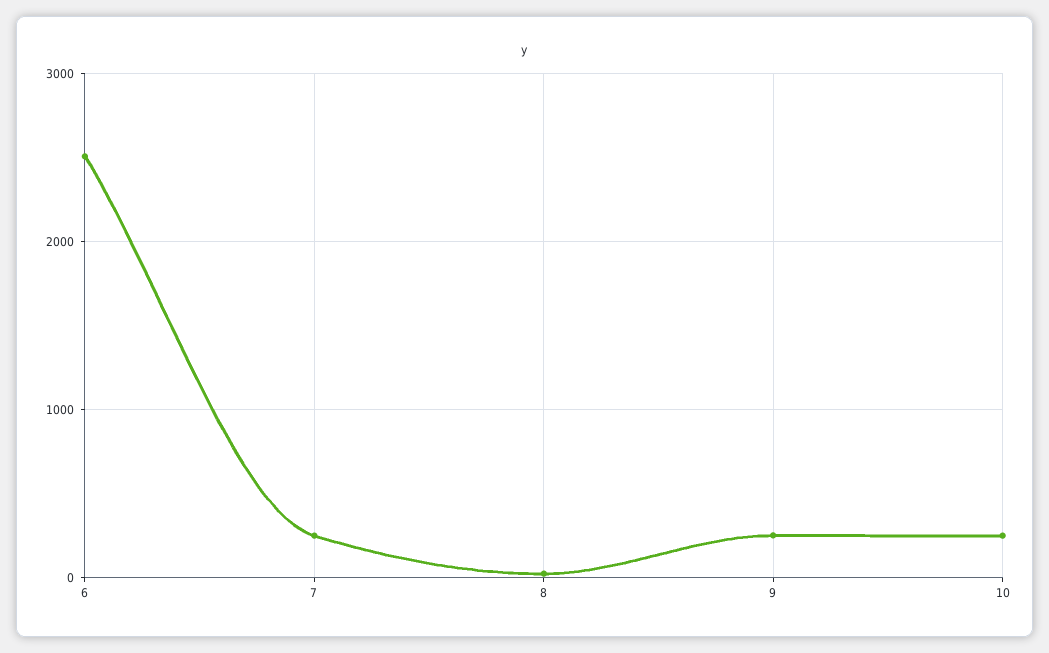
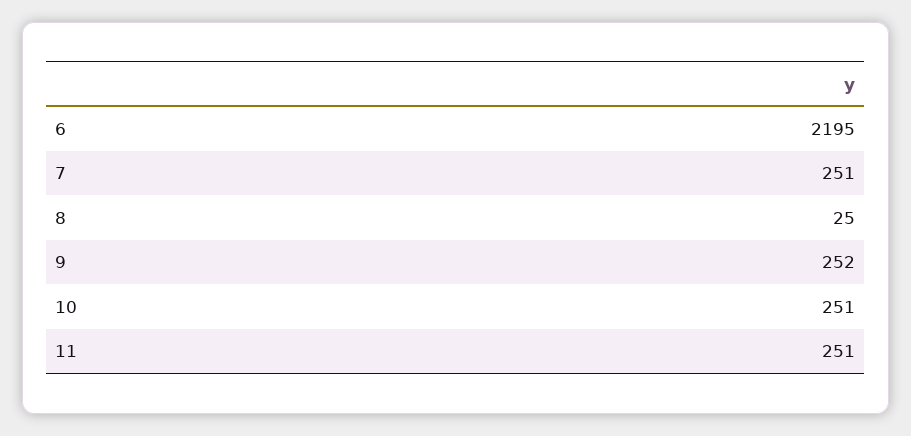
  {
-   "6": 2500,
+   "6": 2195,
    "7": 251,
    "8": 25,
    "9": 252,
-   "10": 251
+   "10": 251,
+   "11": 251
  }

